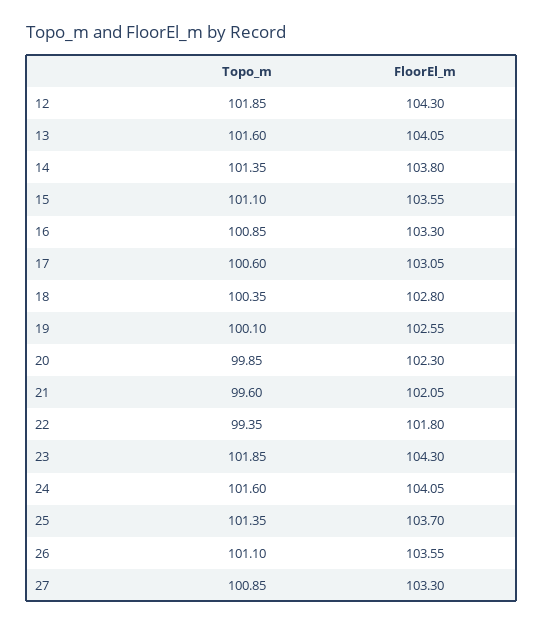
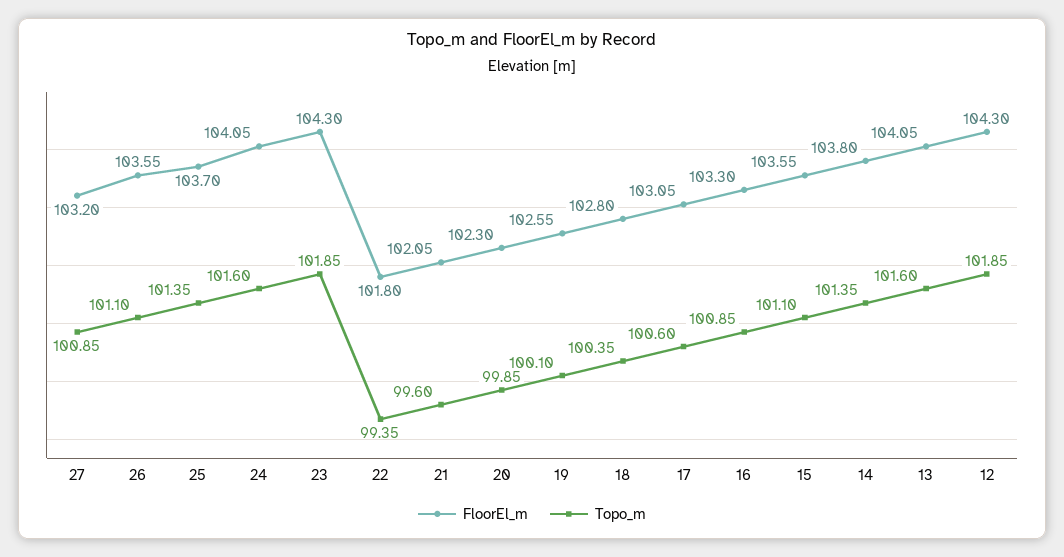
  {
    "Topo_m": {
      "12": 101.85,
      "13": 101.6,
      "14": 101.35,
      "15": 101.1,
      "16": 100.85,
      "17": 100.6,
      "18": 100.35,
      "19": 100.1,
      "20": 99.85,
      "21": 99.6,
      "22": 99.35,
      "23": 101.85,
      "24": 101.6,
      "25": 101.35,
      "26": 101.1,
      "27": 100.85
    },
    "FloorEl_m": {
      "12": 104.3,
      "13": 104.05,
      "14": 103.8,
      "15": 103.55,
      "16": 103.3,
      "17": 103.05,
      "18": 102.8,
      "19": 102.55,
      "20": 102.3,
      "21": 102.05,
      "22": 101.8,
      "23": 104.3,
      "24": 104.05,
      "25": 103.7,
      "26": 103.55,
-     "27": 103.3
+     "27": 103.2
    }
  }

